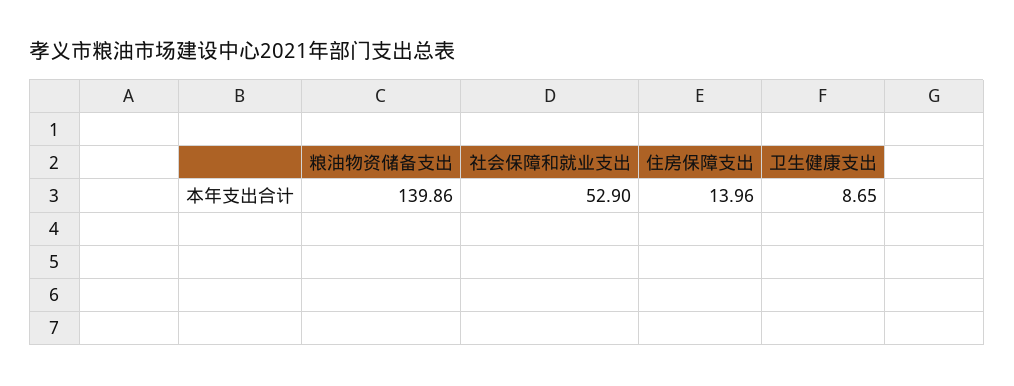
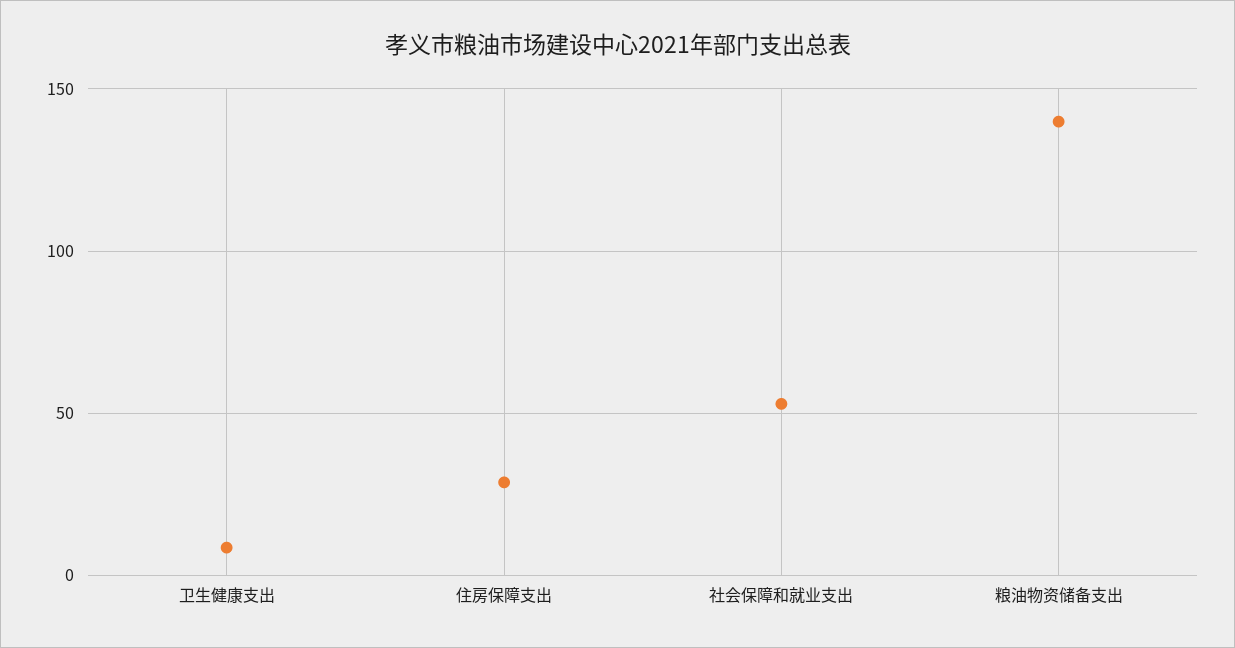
  {
    "粮油物资储备支出": 139.86,
    "社会保障和就业支出": 52.9,
-   "住房保障支出": 13.96,
+   "住房保障支出": 30,
    "卫生健康支出": 8.65
  }

